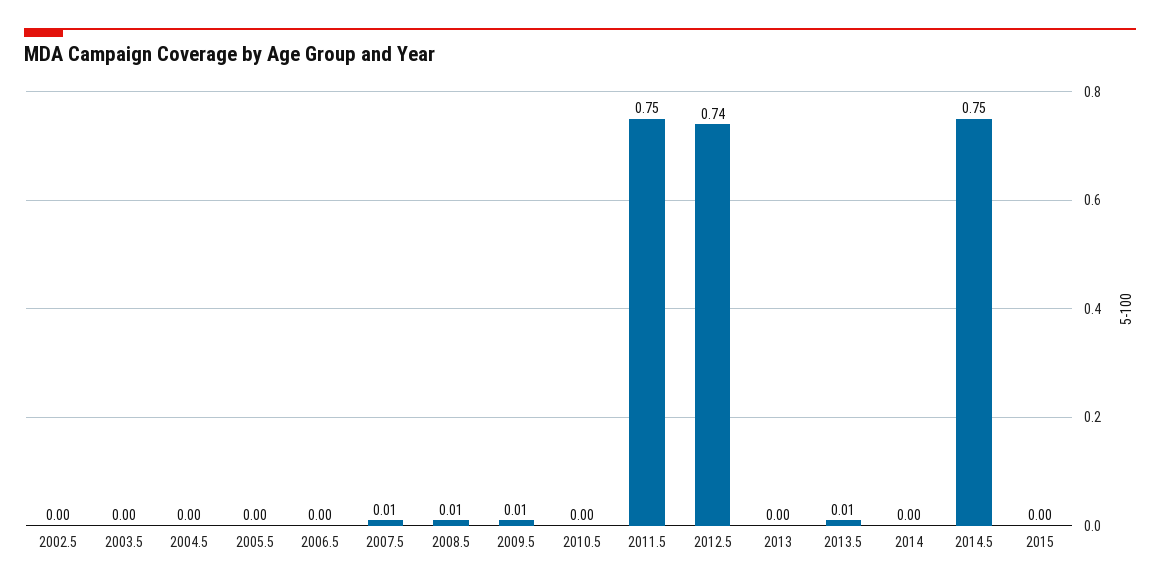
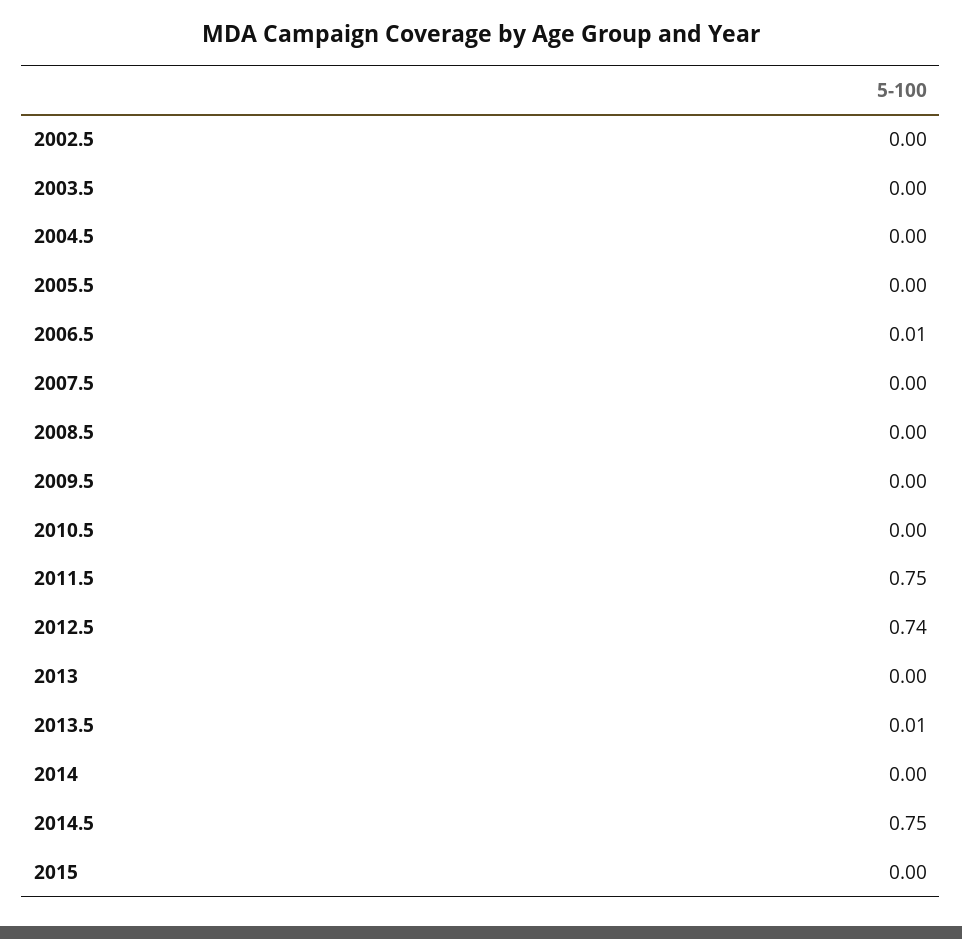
  {
    "2002.5": 0,
    "2003.5": 0,
    "2004.5": 0,
    "2005.5": 0,
-   "2006.5": 0,
+   "2006.5": 0.01,
-   "2007.5": 0.01,
+   "2007.5": 0,
-   "2008.5": 0.01,
+   "2008.5": 0,
-   "2009.5": 0.01,
+   "2009.5": 0,
    "2010.5": 0,
    "2011.5": 0.75,
    "2012.5": 0.74,
    "2013": 0,
    "2013.5": 0.01,
    "2014": 0,
    "2014.5": 0.75,
    "2015": 0
  }

